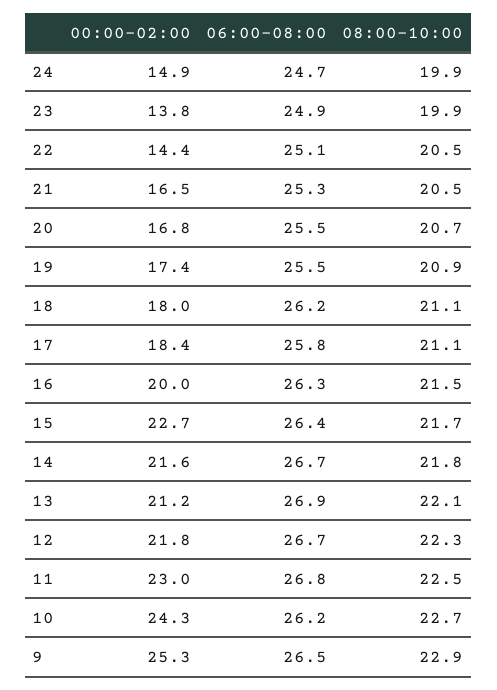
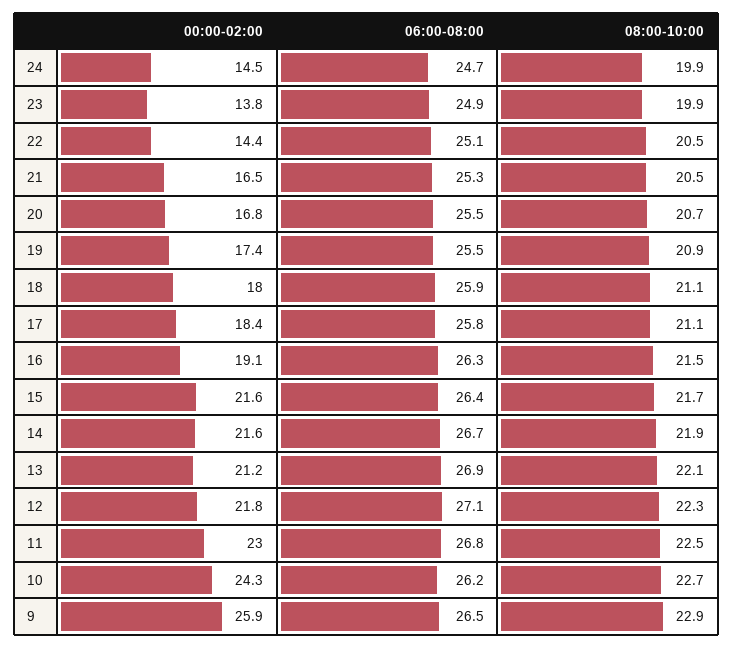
  {
    "00:00-02:00": {
-     "24": 14.9,
+     "24": 14.5,
      "23": 13.8,
      "22": 14.4,
      "21": 16.5,
      "20": 16.8,
      "19": 17.4,
      "18": 18,
      "17": 18.4,
-     "16": 20,
+     "16": 19.1,
-     "15": 22.7,
+     "15": 21.6,
      "14": 21.6,
      "13": 21.2,
      "12": 21.8,
      "11": 23,
      "10": 24.3,
-     "9": 25.3
+     "9": 25.9
    },
    "06:00-08:00": {
      "24": 24.7,
      "23": 24.9,
      "22": 25.1,
      "21": 25.3,
      "20": 25.5,
      "19": 25.5,
-     "18": 26.2,
+     "18": 25.9,
      "17": 25.8,
      "16": 26.3,
      "15": 26.4,
      "14": 26.7,
      "13": 26.9,
-     "12": 26.7,
+     "12": 27.1,
      "11": 26.8,
      "10": 26.2,
      "9": 26.5
    },
    "08:00-10:00": {
      "24": 19.9,
      "23": 19.9,
      "22": 20.5,
      "21": 20.5,
      "20": 20.7,
      "19": 20.9,
      "18": 21.1,
      "17": 21.1,
      "16": 21.5,
      "15": 21.7,
-     "14": 21.8,
+     "14": 21.9,
      "13": 22.1,
      "12": 22.3,
      "11": 22.5,
      "10": 22.7,
      "9": 22.9
    }
  }

